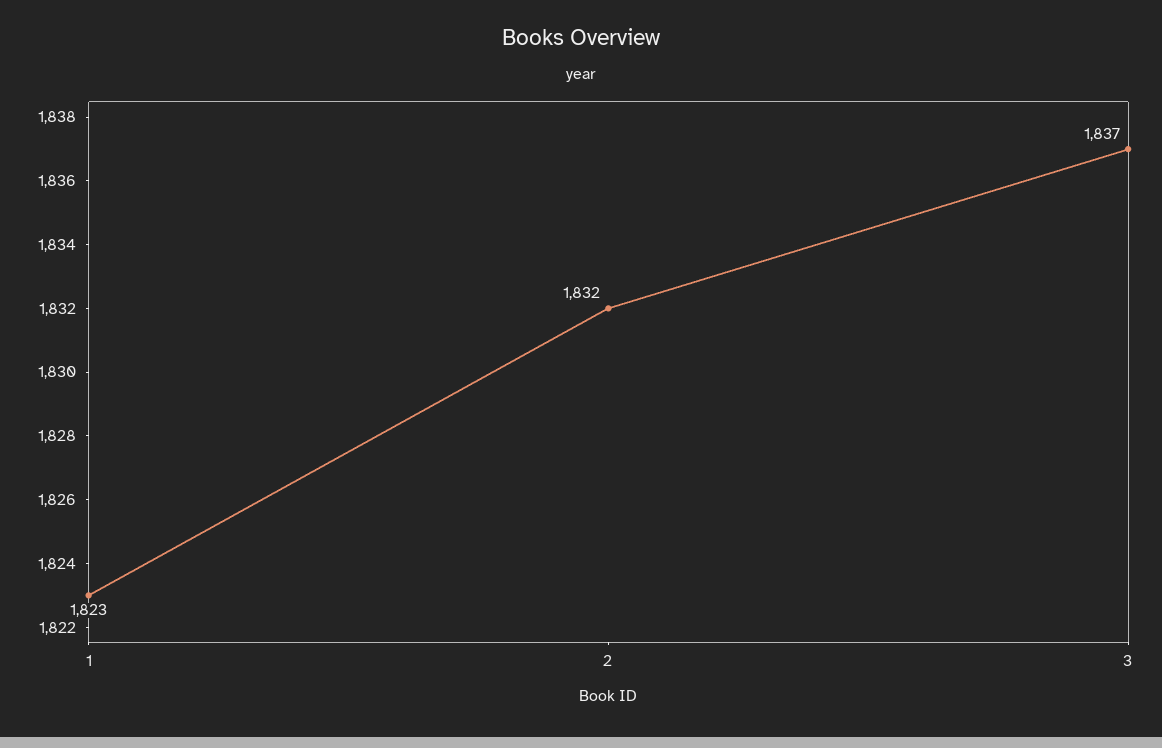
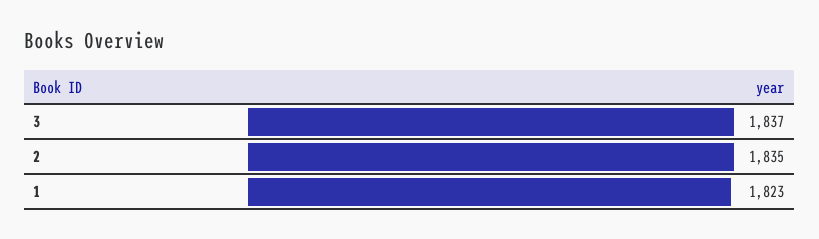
  {
    "1": 1823,
-   "2": 1832,
+   "2": 1835,
    "3": 1837
  }

